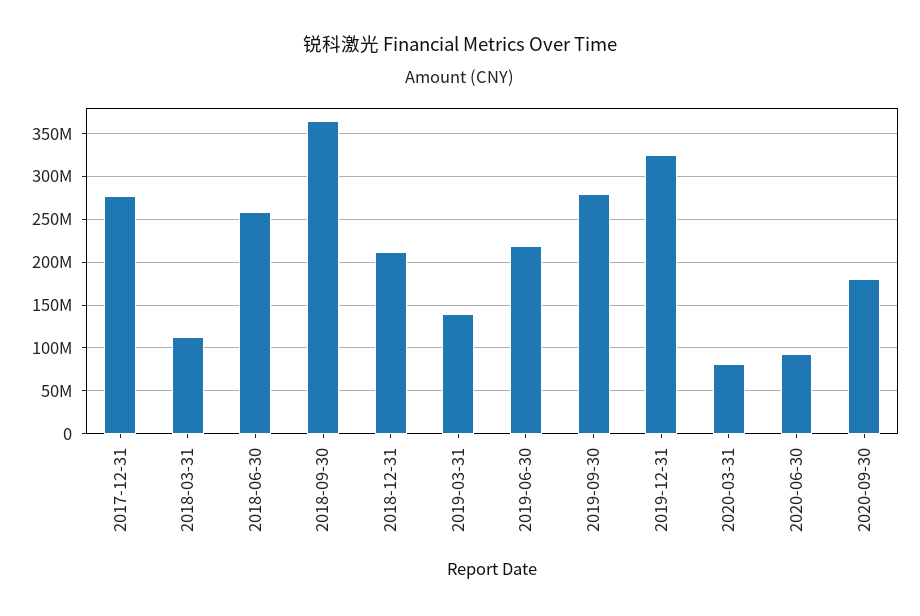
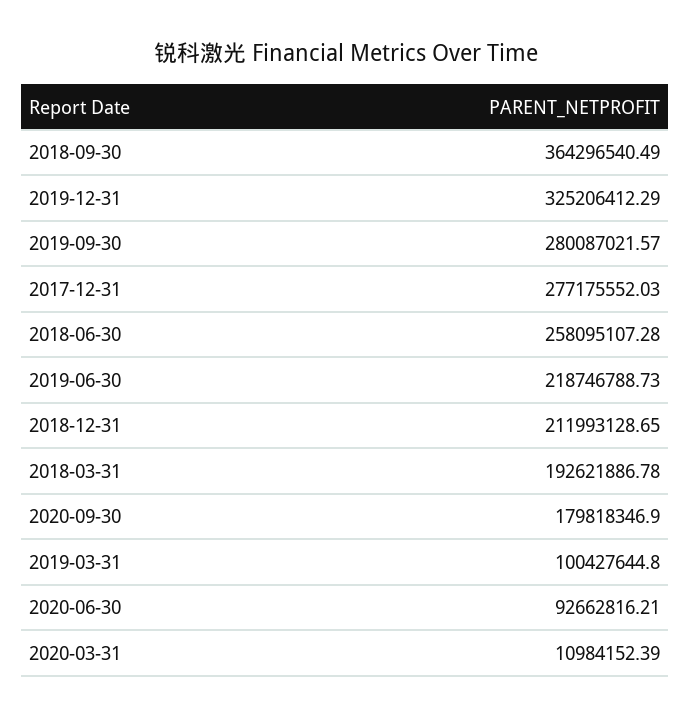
  {
    "2017-12-31": 277175552.03,
-   "2018-03-31": 110000000,
+   "2018-03-31": 192621886.78,
    "2018-06-30": 258095107.28,
    "2018-09-30": 364296540.49,
    "2018-12-31": 211993128.65,
-   "2019-03-31": 140000000,
+   "2019-03-31": 100427644.8,
    "2019-06-30": 218746788.73,
    "2019-09-30": 280087021.57,
    "2019-12-31": 325206412.29,
-   "2020-03-31": 80000000,
+   "2020-03-31": 10984152.39,
    "2020-06-30": 92662816.21,
    "2020-09-30": 179818346.9
  }

